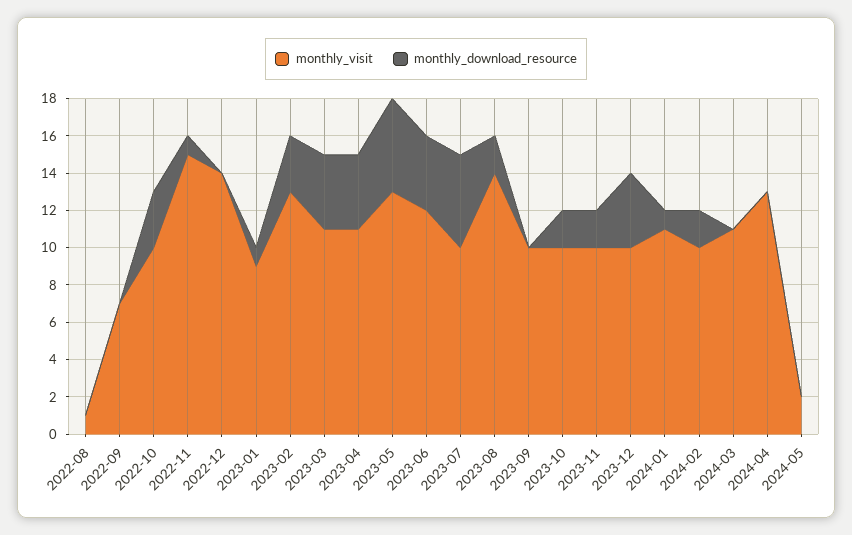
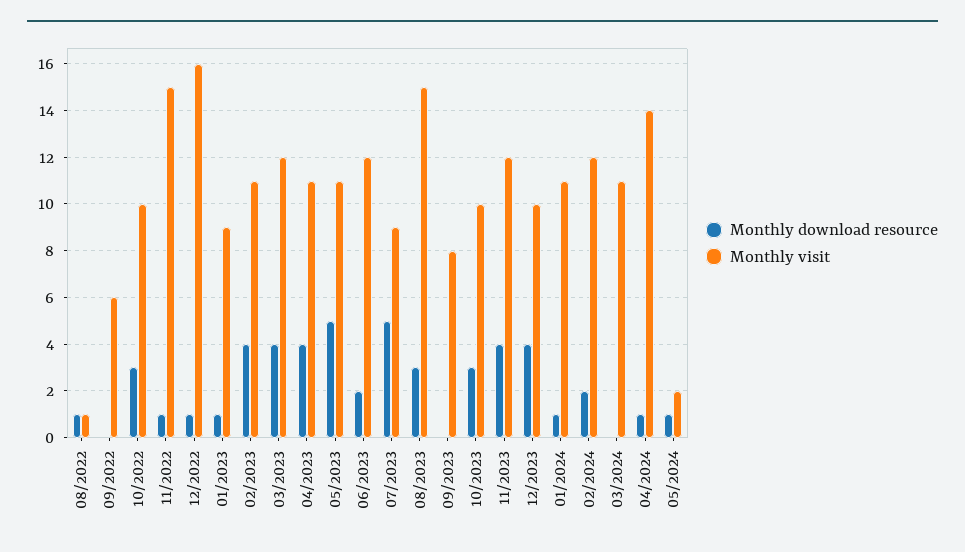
  {
    "monthly_visit": {
      "2022-08": 1,
-     "2022-09": 7,
+     "2022-09": 6,
      "2022-10": 10,
      "2022-11": 15,
-     "2022-12": 14,
+     "2022-12": 16,
      "2023-01": 9,
-     "2023-02": 13,
+     "2023-02": 11,
-     "2023-03": 11,
+     "2023-03": 12,
      "2023-04": 11,
-     "2023-05": 13,
+     "2023-05": 11,
      "2023-06": 12,
-     "2023-07": 10,
+     "2023-07": 9,
-     "2023-08": 14,
+     "2023-08": 15,
-     "2023-09": 10,
+     "2023-09": 8,
      "2023-10": 10,
-     "2023-11": 10,
+     "2023-11": 12,
      "2023-12": 10,
      "2024-01": 11,
-     "2024-02": 10,
+     "2024-02": 12,
      "2024-03": 11,
-     "2024-04": 13,
+     "2024-04": 14,
      "2024-05": 2
    },
    "monthly_download_resource": {
-     "2022-08": 0,
+     "2022-08": 1,
      "2022-09": 0,
      "2022-10": 3,
      "2022-11": 1,
-     "2022-12": 0,
+     "2022-12": 1,
      "2023-01": 1,
-     "2023-02": 3,
+     "2023-02": 4,
      "2023-03": 4,
      "2023-04": 4,
      "2023-05": 5,
-     "2023-06": 4,
+     "2023-06": 2,
      "2023-07": 5,
-     "2023-08": 2,
+     "2023-08": 3,
      "2023-09": 0,
-     "2023-10": 2,
+     "2023-10": 3,
-     "2023-11": 2,
+     "2023-11": 4,
      "2023-12": 4,
      "2024-01": 1,
      "2024-02": 2,
      "2024-03": 0,
-     "2024-04": 0,
+     "2024-04": 1,
-     "2024-05": 0
+     "2024-05": 1
    }
  }

